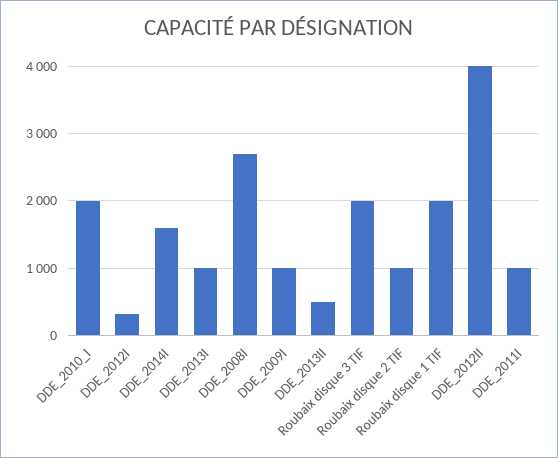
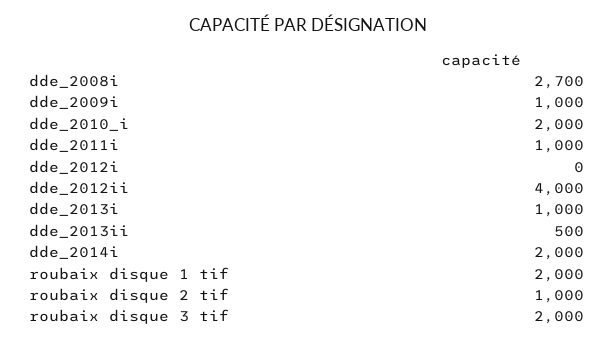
  {
    "DDE_2010_I": 2000,
-   "DDE_2012I": 300,
+   "DDE_2012I": 0,
-   "DDE_2014I": 1600,
+   "DDE_2014I": 2000,
    "DDE_2013I": 1000,
    "DDE_2008I": 2700,
    "DDE_2009I": 1000,
    "DDE_2013II": 500,
    "Roubaix disque 3 TIF": 2000,
    "Roubaix disque 2 TIF": 1000,
    "Roubaix disque 1 TIF": 2000,
    "DDE_2012II": 4000,
    "DDE_2011I": 1000
  }

